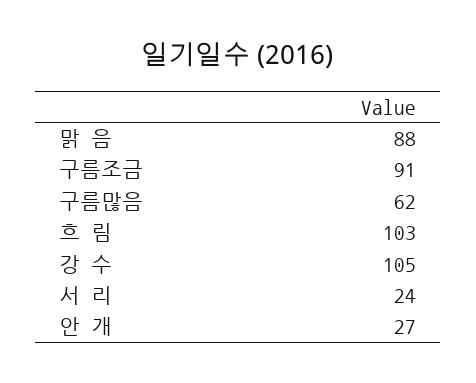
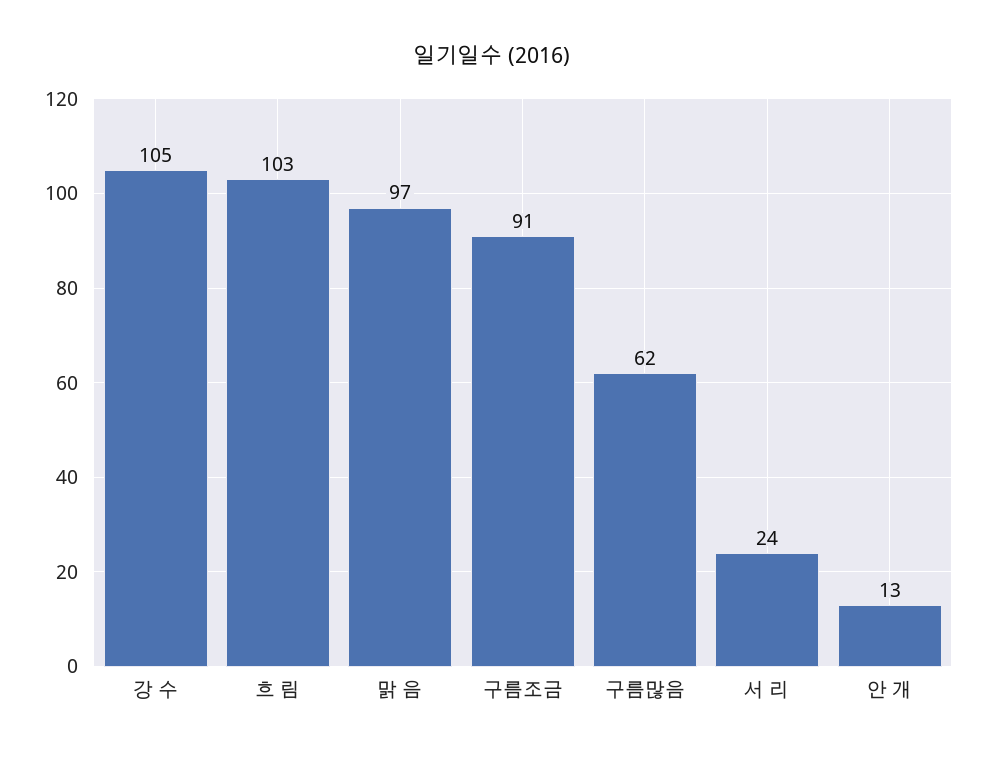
  {
-   "맑 음": 88,
+   "맑 음": 97,
    "구름조금": 91,
    "구름많음": 62,
    "흐 림": 103,
    "강 수": 105,
    "서 리": 24,
-   "안 개": 27
+   "안 개": 13
  }

